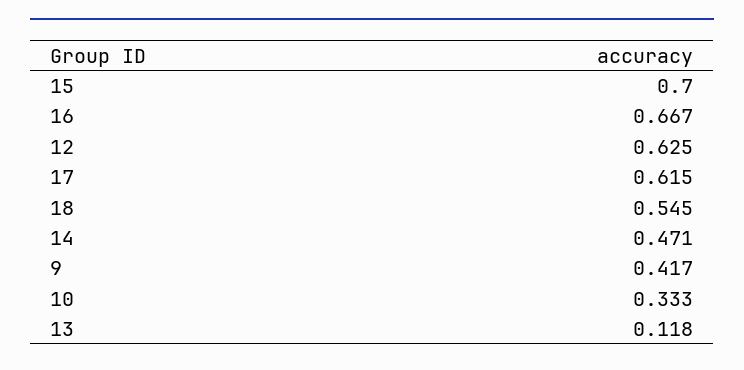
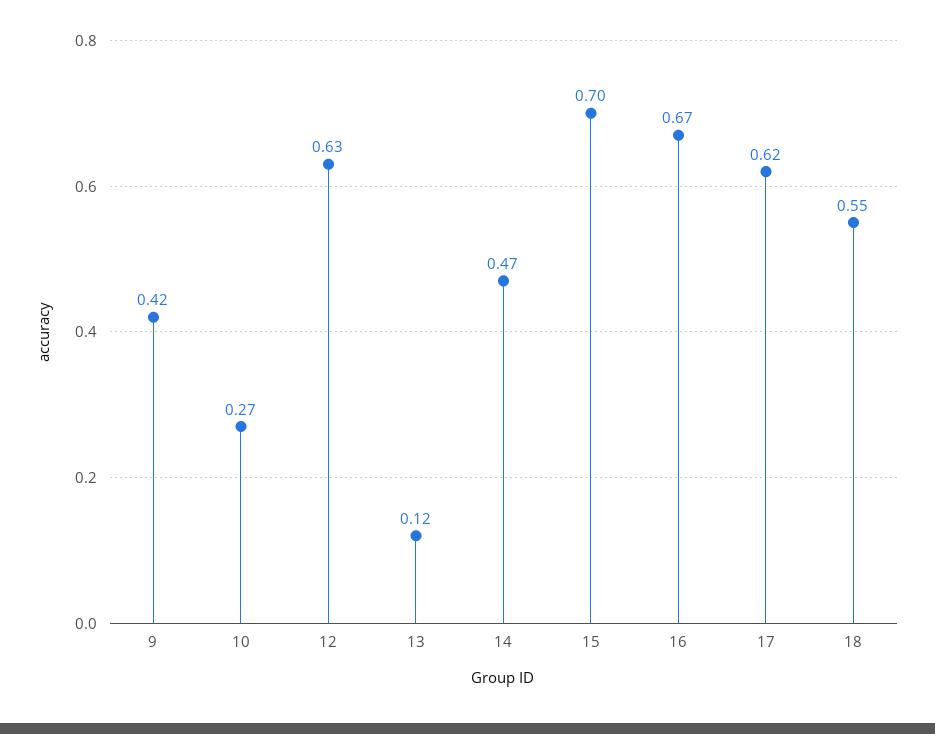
  {
    "15": 0.7,
    "16": 0.667,
    "12": 0.625,
    "17": 0.615,
    "18": 0.545,
    "14": 0.471,
    "9": 0.417,
-   "10": 0.333,
+   "10": 0.27,
    "13": 0.118
  }

